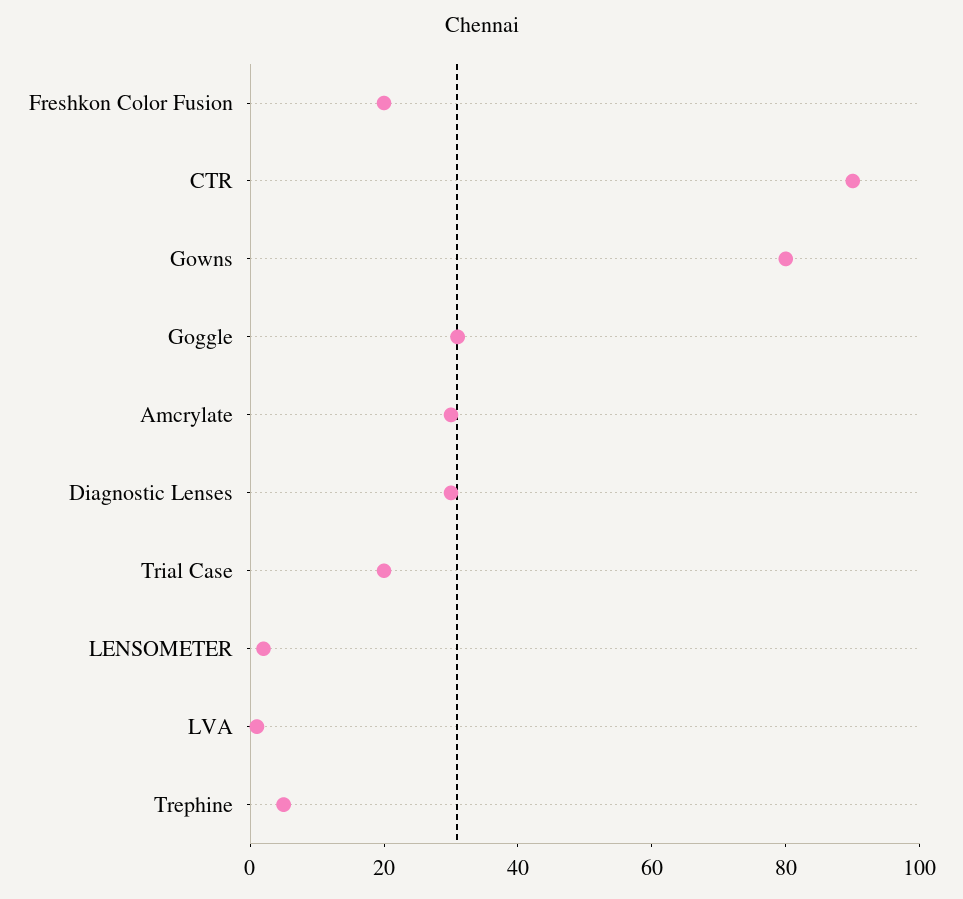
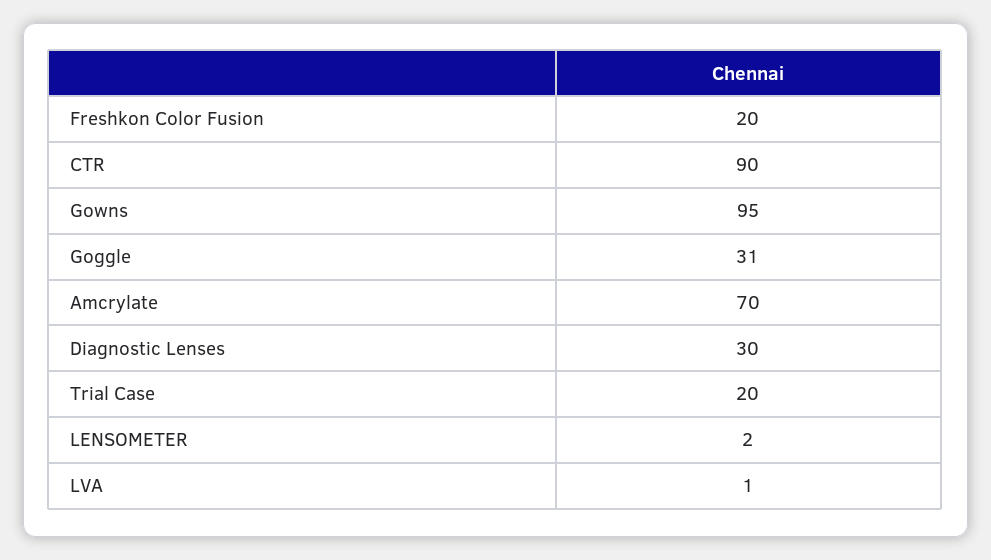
  {
    "Freshkon Color Fusion": 20,
    "CTR": 90,
-   "Gowns": 80,
+   "Gowns": 95,
    "Goggle": 31,
-   "Amcrylate": 30,
+   "Amcrylate": 70,
    "Diagnostic Lenses": 30,
    "Trial Case": 20,
    "LENSOMETER": 2,
-   "LVA": 1,
+   "LVA": 1
-   "Trephine": 5
  }

